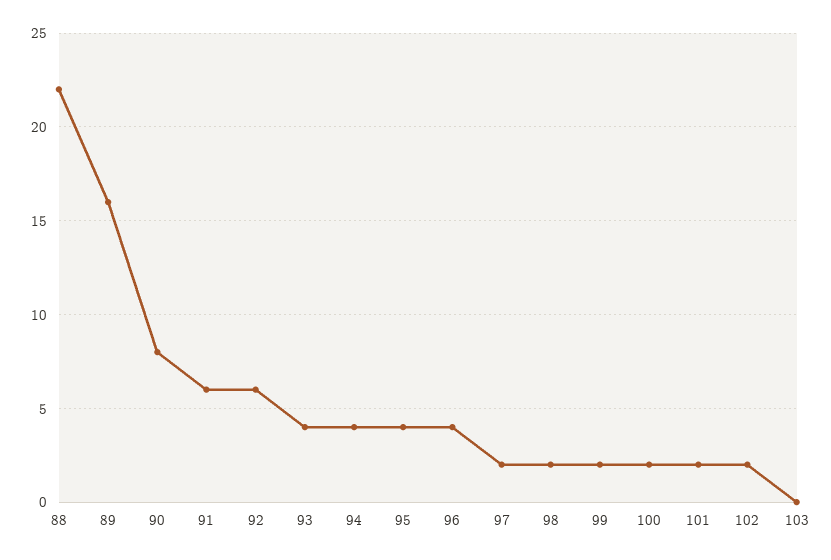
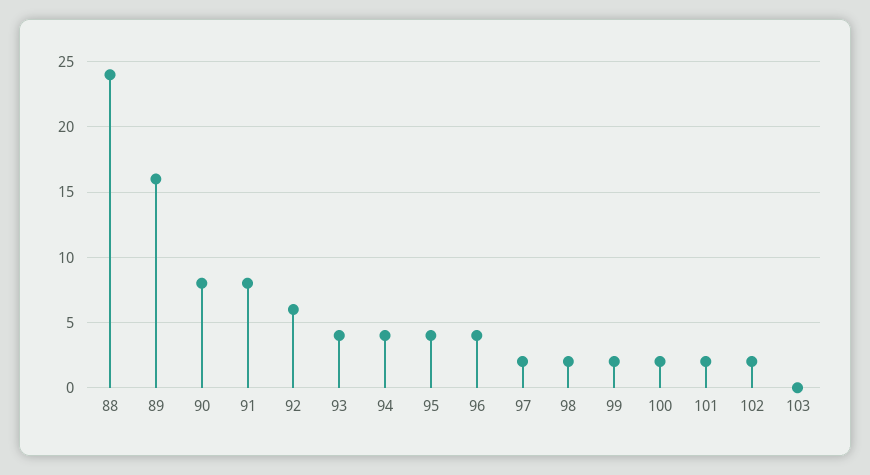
  {
-   "88": 22,
+   "88": 24,
    "89": 16,
    "90": 8,
-   "91": 6,
+   "91": 8,
    "92": 6,
    "93": 4,
    "94": 4,
    "95": 4,
    "96": 4,
    "97": 2,
    "98": 2,
    "99": 2,
    "100": 2,
    "101": 2,
    "102": 2,
    "103": 0
  }

